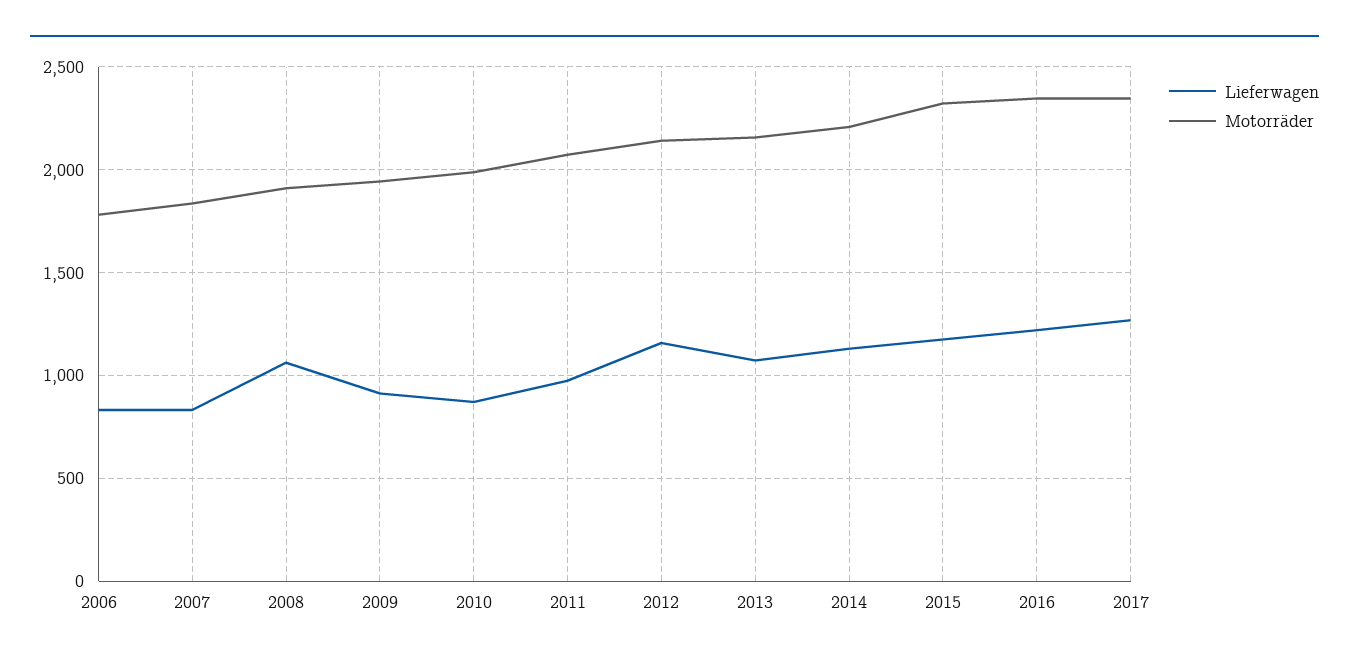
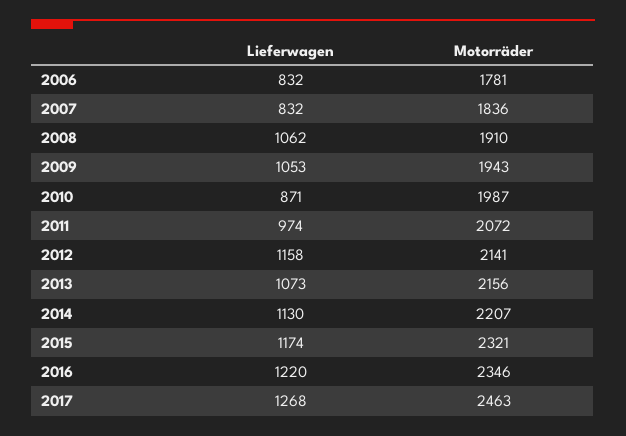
  {
    "Lieferwagen": {
      "2006": 832,
      "2007": 832,
      "2008": 1062,
-     "2009": 900,
+     "2009": 1053,
      "2010": 871,
      "2011": 974,
      "2012": 1158,
      "2013": 1073,
      "2014": 1130,
      "2015": 1174,
      "2016": 1220,
      "2017": 1268
    },
    "Motorräder": {
      "2006": 1781,
      "2007": 1836,
      "2008": 1910,
      "2009": 1943,
      "2010": 1987,
      "2011": 2072,
      "2012": 2141,
      "2013": 2156,
      "2014": 2207,
      "2015": 2321,
      "2016": 2346,
-     "2017": 2350
+     "2017": 2463
    }
  }

